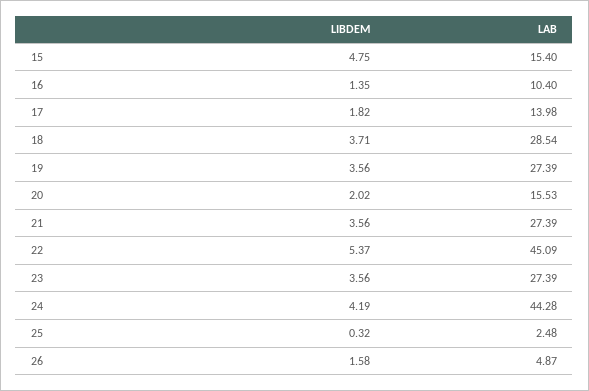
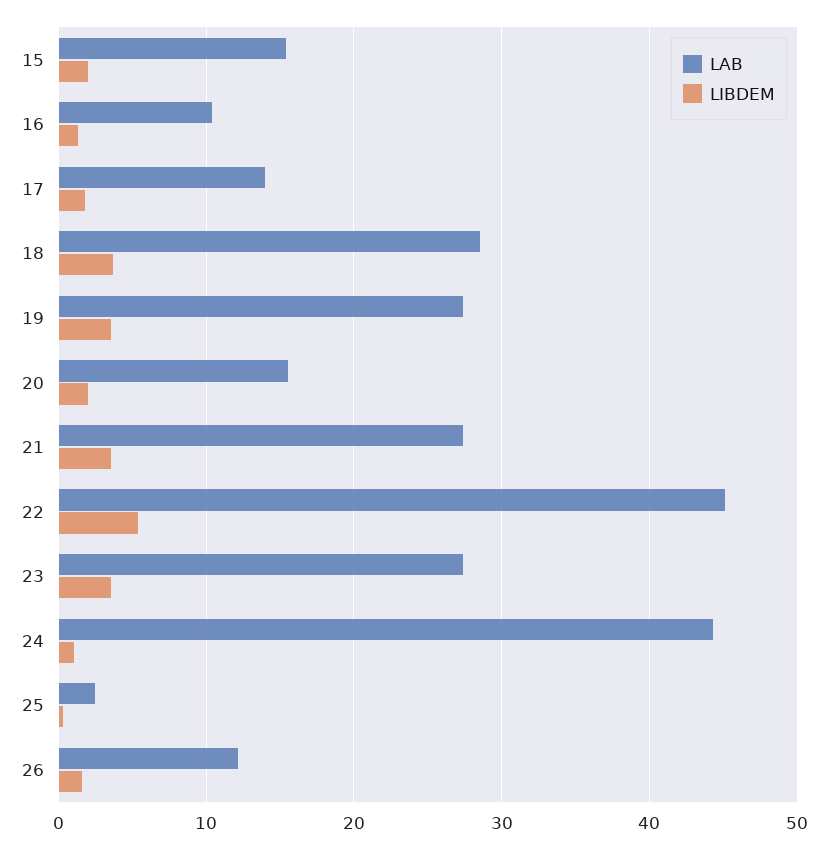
  {
    "LIBDEM": {
-     "15": 4.75,
+     "15": 2,
      "16": 1.35,
      "17": 1.82,
      "18": 3.71,
      "19": 3.56,
      "20": 2.02,
      "21": 3.56,
      "22": 5.37,
      "23": 3.56,
-     "24": 4.19,
+     "24": 1,
      "25": 0.32,
      "26": 1.58
    },
    "LAB": {
      "15": 15.4,
      "16": 10.4,
      "17": 13.98,
      "18": 28.54,
      "19": 27.39,
      "20": 15.53,
      "21": 27.39,
      "22": 45.09,
      "23": 27.39,
      "24": 44.28,
      "25": 2.48,
-     "26": 4.87
+     "26": 12
    }
  }

